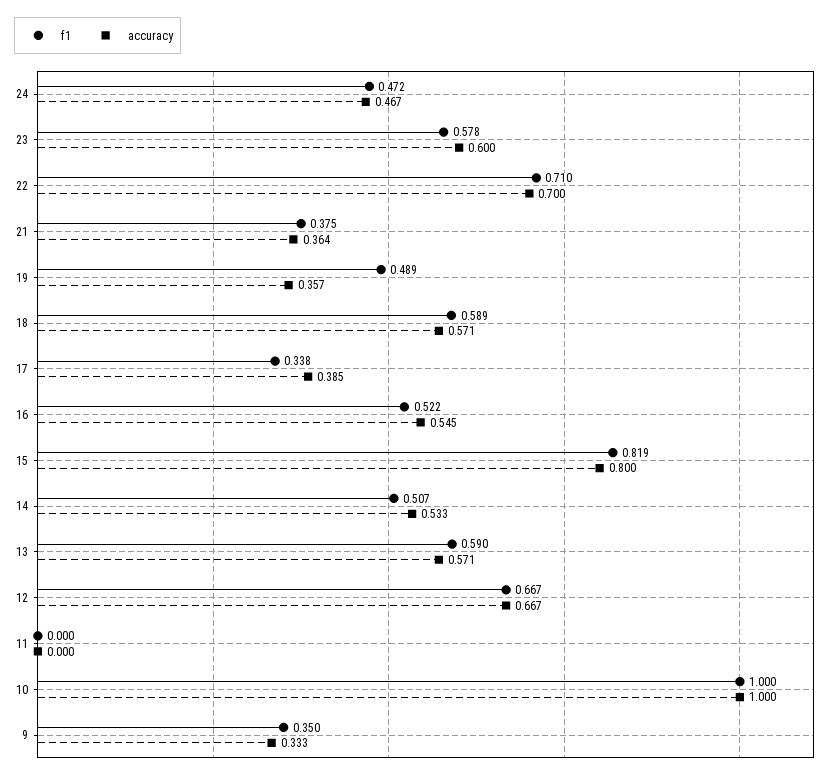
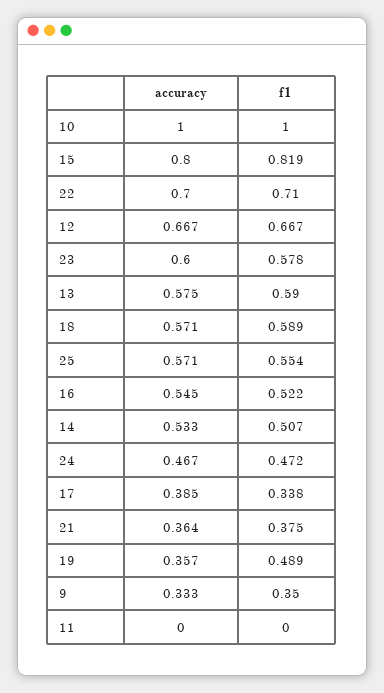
  {
    "f1": {
      "24": 0.472,
      "23": 0.578,
      "22": 0.71,
      "21": 0.375,
      "19": 0.489,
      "18": 0.589,
      "17": 0.338,
      "16": 0.522,
      "15": 0.819,
      "14": 0.507,
      "13": 0.59,
      "12": 0.667,
      "11": 0,
      "10": 1,
-     "9": 0.35
+     "9": 0.35,
+     "25": 0.554
    },
    "accuracy": {
      "24": 0.467,
      "23": 0.6,
      "22": 0.7,
      "21": 0.364,
      "19": 0.357,
      "18": 0.571,
      "17": 0.385,
      "16": 0.545,
      "15": 0.8,
      "14": 0.533,
-     "13": 0.571,
+     "13": 0.575,
      "12": 0.667,
      "11": 0,
      "10": 1,
-     "9": 0.333
+     "9": 0.333,
+     "25": 0.571
    }
  }

